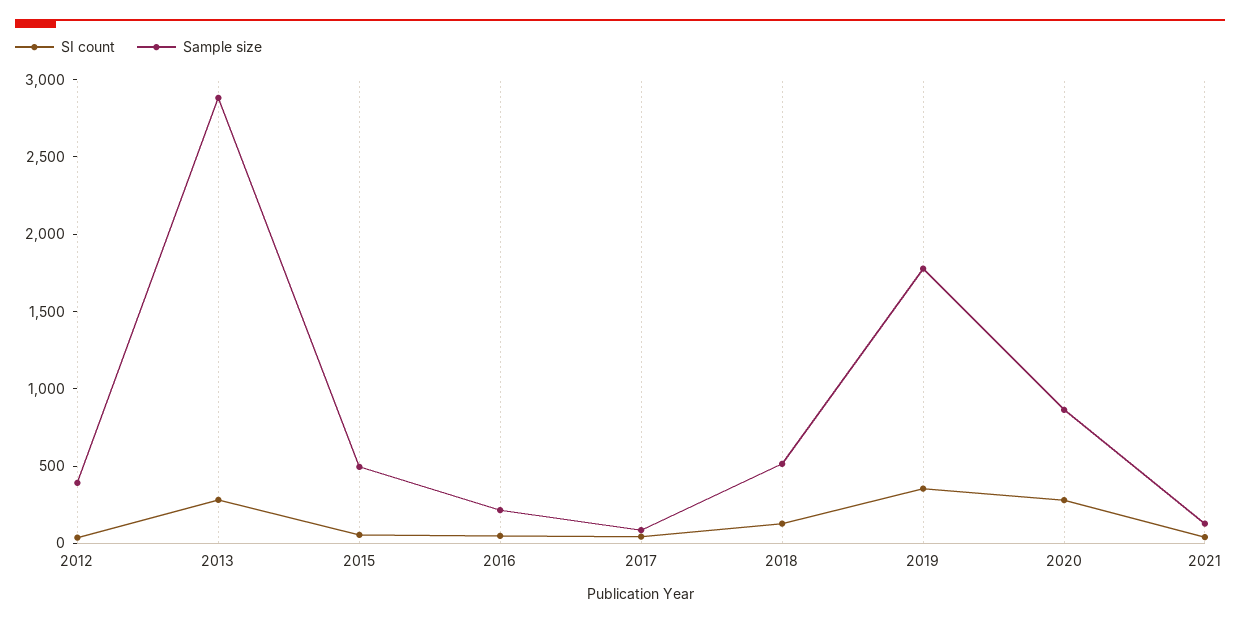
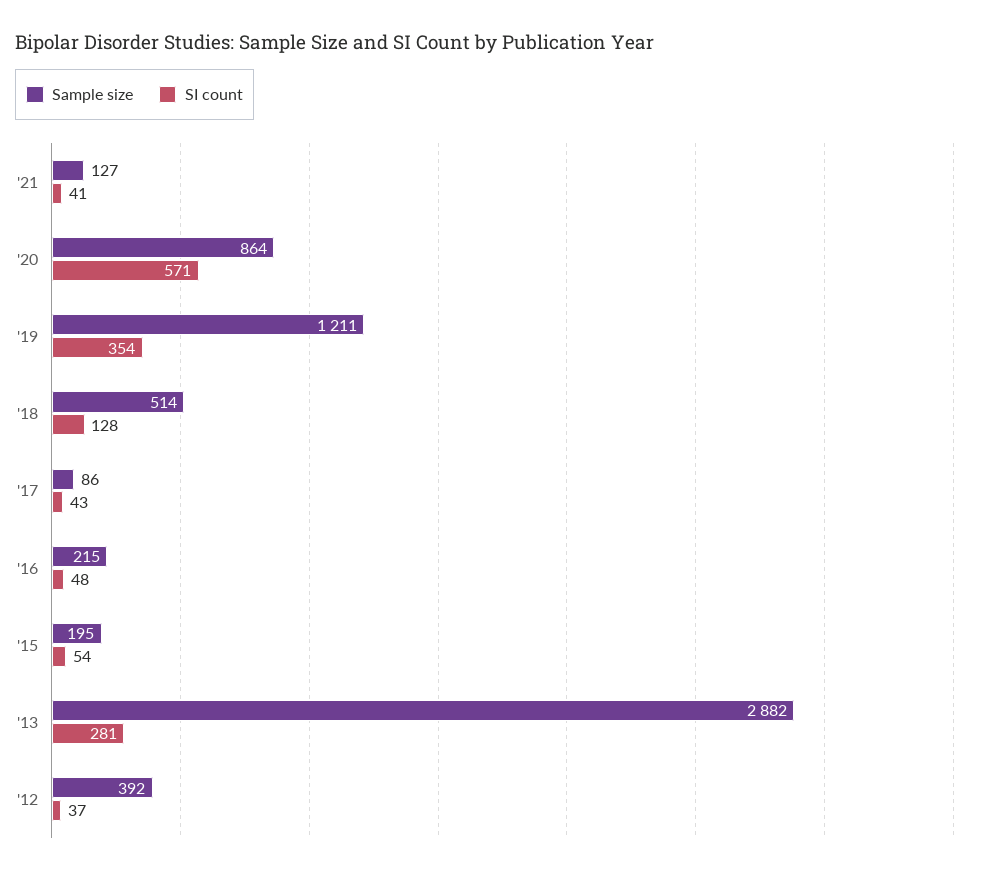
  {
    "SI count": {
      "2012": 37,
      "2013": 281,
      "2015": 54,
      "2016": 48,
      "2017": 43,
      "2018": 128,
      "2019": 354,
-     "2020": 300,
+     "2020": 571,
      "2021": 41
    },
    "Sample size": {
      "2012": 392,
      "2013": 2882,
-     "2015": 500,
+     "2015": 195,
      "2016": 215,
      "2017": 86,
      "2018": 514,
-     "2019": 1800,
+     "2019": 1211,
      "2020": 864,
      "2021": 127
    }
  }

